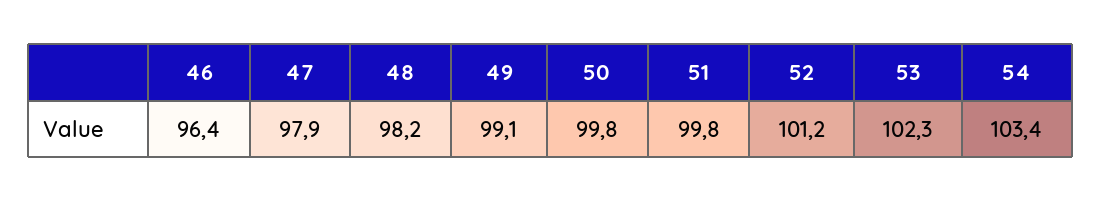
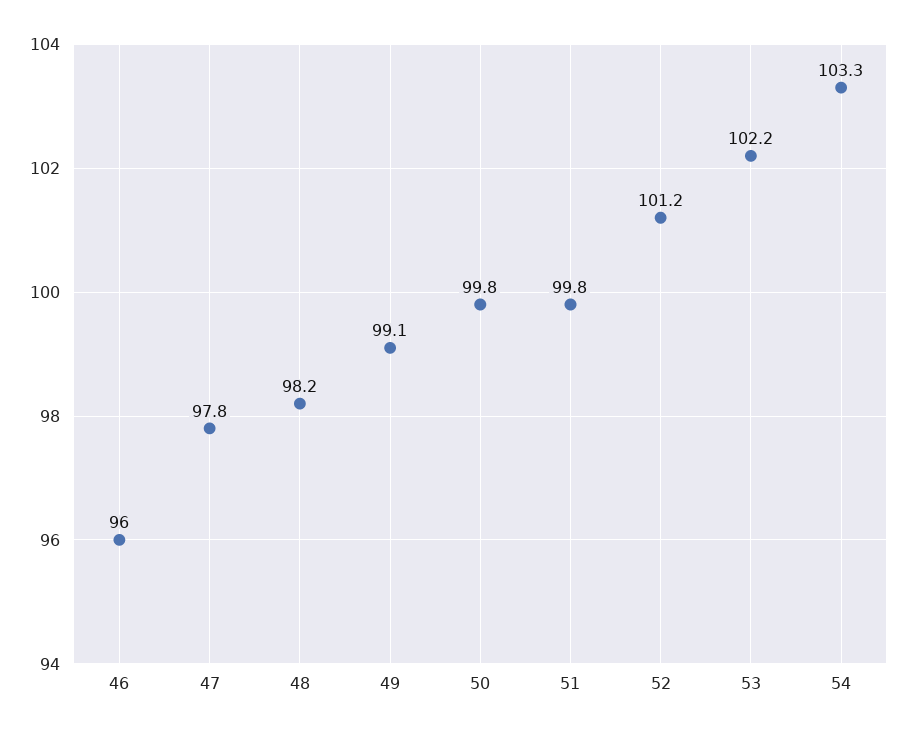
  {
-   "46": 96.4,
+   "46": 96,
-   "47": 97.9,
+   "47": 97.8,
    "48": 98.2,
    "49": 99.1,
    "50": 99.8,
    "51": 99.8,
    "52": 101.2,
-   "53": 102.3,
+   "53": 102.2,
-   "54": 103.4
+   "54": 103.3
  }

